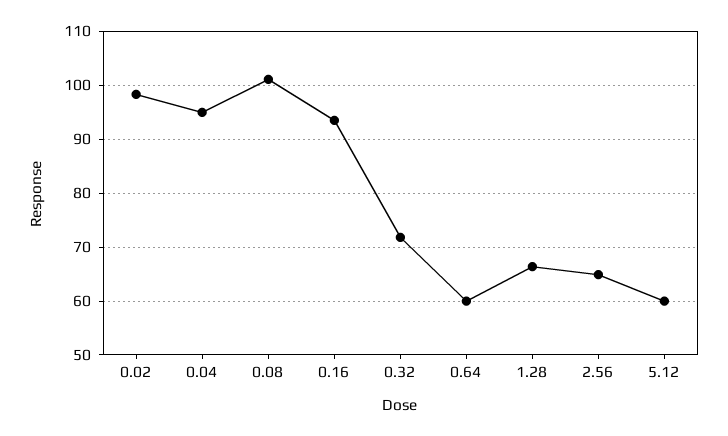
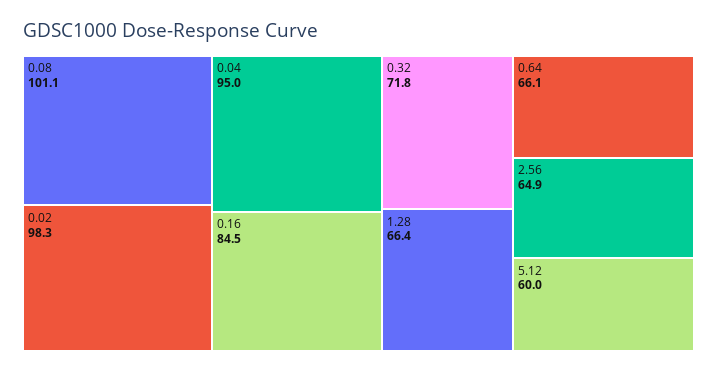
  {
    "0.02": 98.3,
    "0.04": 95,
    "0.08": 101.1,
-   "0.16": 94,
+   "0.16": 84.5,
    "0.32": 71.8,
-   "0.64": 60,
+   "0.64": 66.1,
    "1.28": 66.4,
    "2.56": 64.9,
    "5.12": 60
  }

